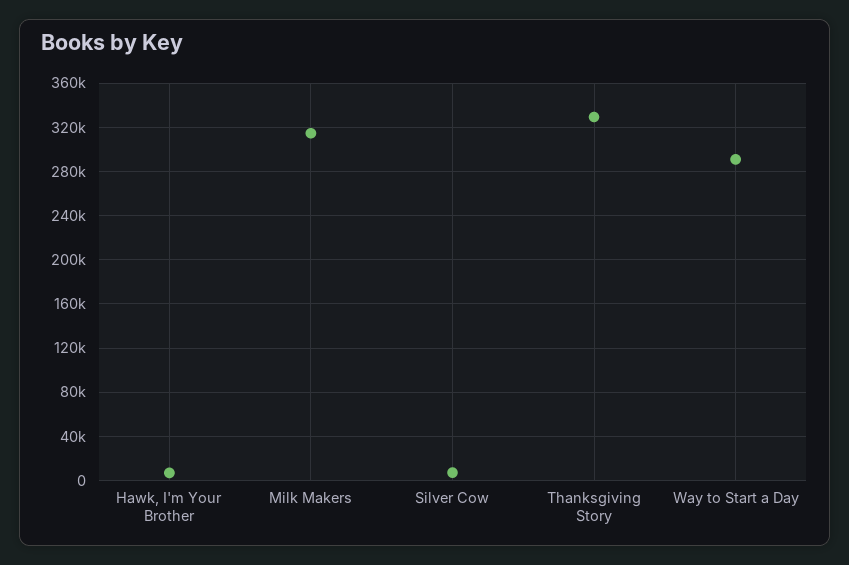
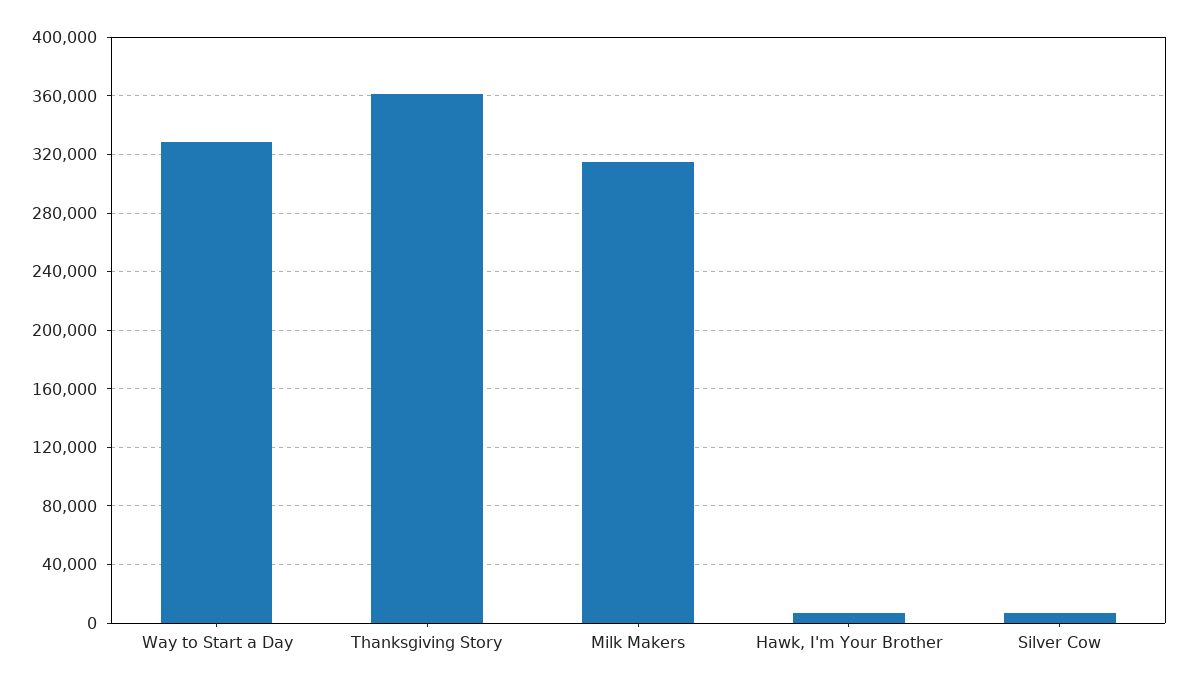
  {
    "Hawk, I'm Your Brother": 5000,
    "Milk Makers": 315000,
    "Silver Cow": 5000,
-   "Thanksgiving Story": 330000,
+   "Thanksgiving Story": 360000,
-   "Way to Start a Day": 290000
+   "Way to Start a Day": 330000
  }

